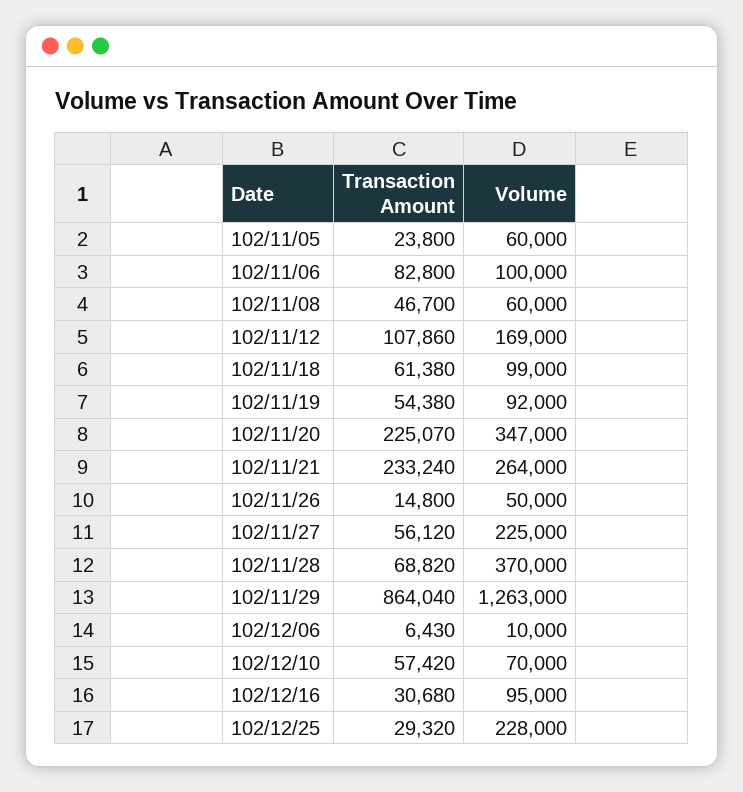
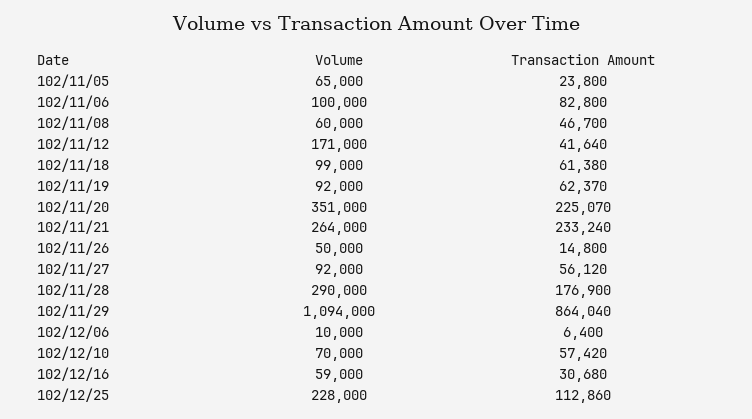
  {
    "Transaction Amount": {
      "102/11/05": 23800,
      "102/11/06": 82800,
      "102/11/08": 46700,
-     "102/11/12": 107860,
+     "102/11/12": 41640,
      "102/11/18": 61380,
-     "102/11/19": 54380,
+     "102/11/19": 62370,
      "102/11/20": 225070,
      "102/11/21": 233240,
      "102/11/26": 14800,
      "102/11/27": 56120,
-     "102/11/28": 68820,
+     "102/11/28": 176900,
      "102/11/29": 864040,
-     "102/12/06": 6430,
+     "102/12/06": 6400,
      "102/12/10": 57420,
      "102/12/16": 30680,
-     "102/12/25": 29320
+     "102/12/25": 112860
    },
    "Volume": {
-     "102/11/05": 60000,
+     "102/11/05": 65000,
      "102/11/06": 100000,
      "102/11/08": 60000,
-     "102/11/12": 169000,
+     "102/11/12": 171000,
      "102/11/18": 99000,
      "102/11/19": 92000,
-     "102/11/20": 347000,
+     "102/11/20": 351000,
      "102/11/21": 264000,
      "102/11/26": 50000,
-     "102/11/27": 225000,
+     "102/11/27": 92000,
-     "102/11/28": 370000,
+     "102/11/28": 290000,
-     "102/11/29": 1263000,
+     "102/11/29": 1094000,
      "102/12/06": 10000,
      "102/12/10": 70000,
-     "102/12/16": 95000,
+     "102/12/16": 59000,
      "102/12/25": 228000
    }
  }

